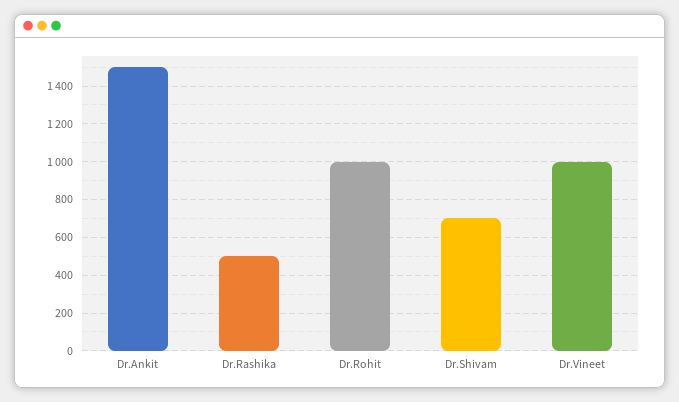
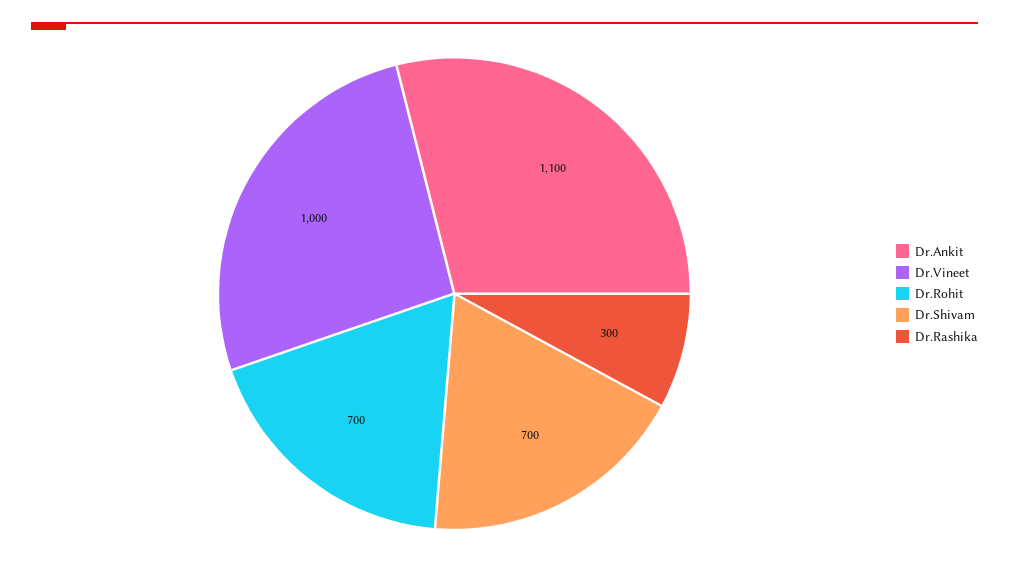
  {
-   "Dr.Ankit": 1500,
+   "Dr.Ankit": 1100,
-   "Dr.Rashika": 500,
+   "Dr.Rashika": 300,
-   "Dr.Rohit": 1000,
+   "Dr.Rohit": 700,
    "Dr.Shivam": 700,
    "Dr.Vineet": 1000
  }

